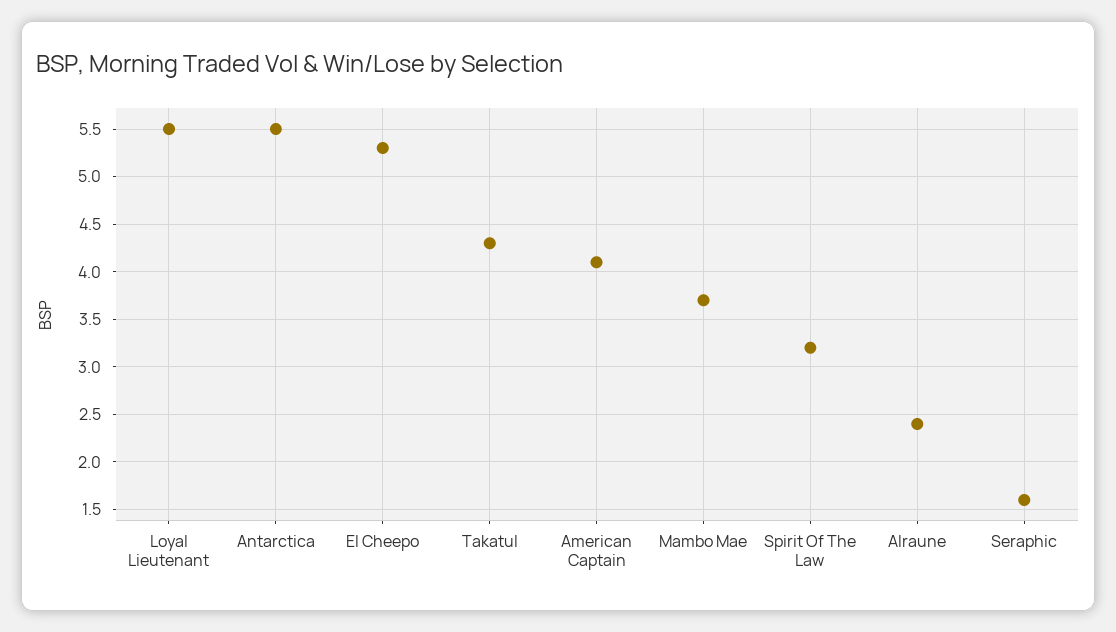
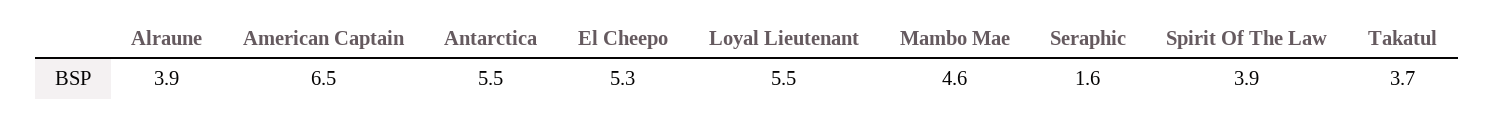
  {
    "Loyal Lieutenant": 5.5,
    "Antarctica": 5.5,
    "El Cheepo": 5.3,
-   "Takatul": 4.3,
+   "Takatul": 3.7,
-   "American Captain": 4.1,
+   "American Captain": 6.5,
-   "Mambo Mae": 3.7,
+   "Mambo Mae": 4.6,
-   "Spirit Of The Law": 3.2,
+   "Spirit Of The Law": 3.9,
-   "Alraune": 2.4,
+   "Alraune": 3.9,
    "Seraphic": 1.6
  }

